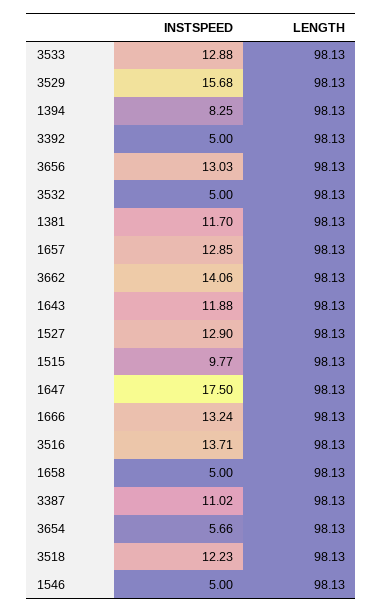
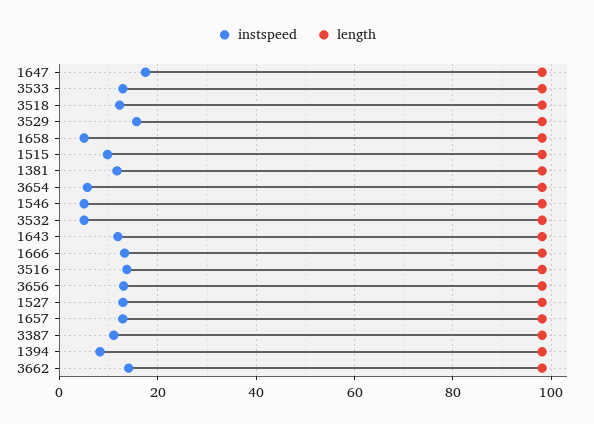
  {
    "INSTSPEED": {
      "3533": 12.88,
      "3529": 15.68,
      "1394": 8.25,
-     "3392": 5,
      "3656": 13.03,
      "3532": 5,
      "1381": 11.7,
      "1657": 12.85,
      "3662": 14.06,
      "1643": 11.88,
      "1527": 12.9,
      "1515": 9.77,
      "1647": 17.5,
      "1666": 13.24,
      "3516": 13.71,
      "1658": 5,
      "3387": 11.02,
      "3654": 5.66,
      "3518": 12.23,
      "1546": 5
    },
    "LENGTH": {
      "3533": 98.13,
      "3529": 98.13,
      "1394": 98.13,
-     "3392": 98.13,
      "3656": 98.13,
      "3532": 98.13,
      "1381": 98.13,
      "1657": 98.13,
      "3662": 98.13,
      "1643": 98.13,
      "1527": 98.13,
      "1515": 98.13,
      "1647": 98.13,
      "1666": 98.13,
      "3516": 98.13,
      "1658": 98.13,
      "3387": 98.13,
      "3654": 98.13,
      "3518": 98.13,
      "1546": 98.13
    }
  }

